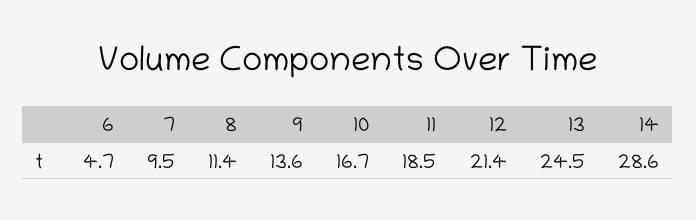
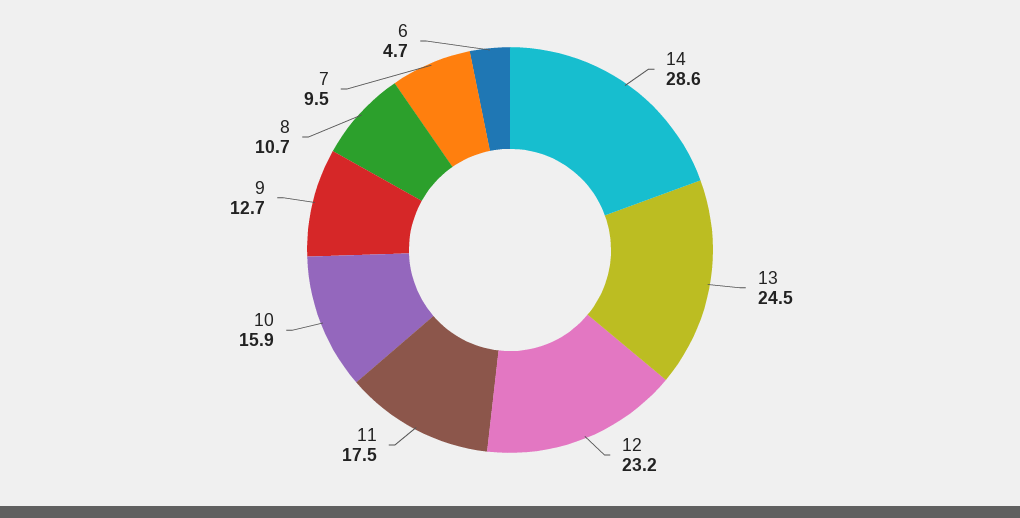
  {
    "6": 4.7,
    "7": 9.5,
-   "8": 11.4,
+   "8": 10.7,
-   "9": 13.6,
+   "9": 12.7,
-   "10": 16.7,
+   "10": 15.9,
-   "11": 18.5,
+   "11": 17.5,
-   "12": 21.4,
+   "12": 23.2,
    "13": 24.5,
    "14": 28.6
  }

